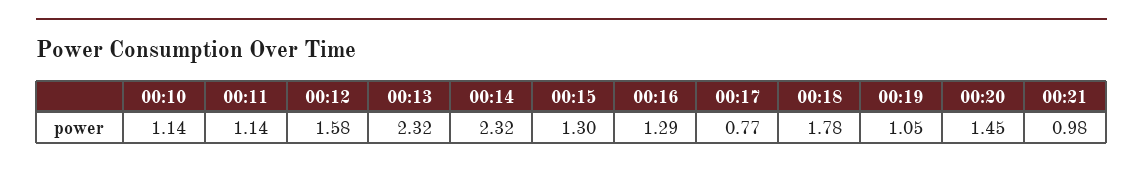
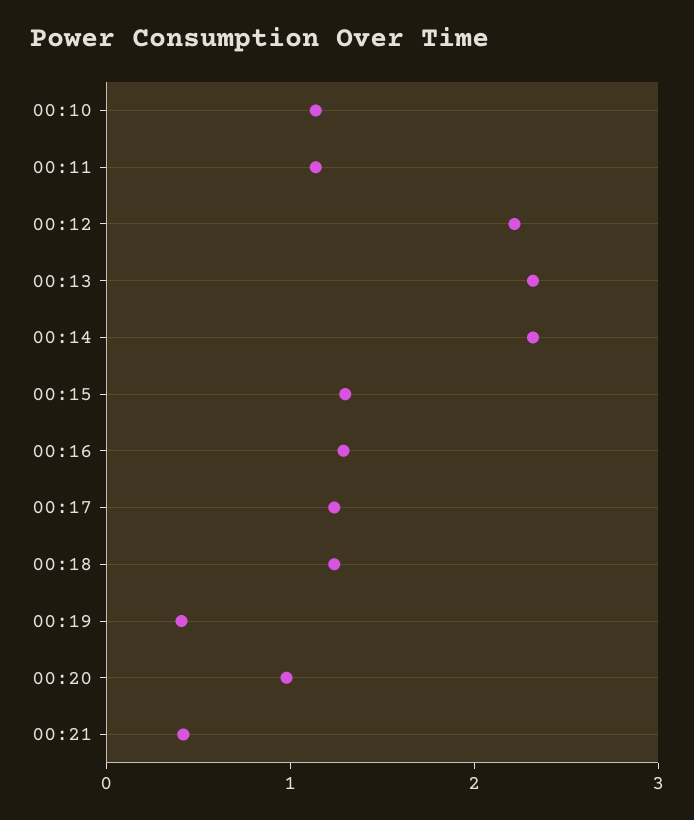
  {
    "00:10": 1.14,
    "00:11": 1.14,
-   "00:12": 1.58,
+   "00:12": 2.2,
    "00:13": 2.32,
    "00:14": 2.32,
    "00:15": 1.3,
    "00:16": 1.29,
-   "00:17": 0.77,
+   "00:17": 1.2,
-   "00:18": 1.78,
+   "00:18": 1.2,
-   "00:19": 1.05,
+   "00:19": 0.4,
-   "00:20": 1.45,
+   "00:20": 1,
-   "00:21": 0.98
+   "00:21": 0.4
  }

